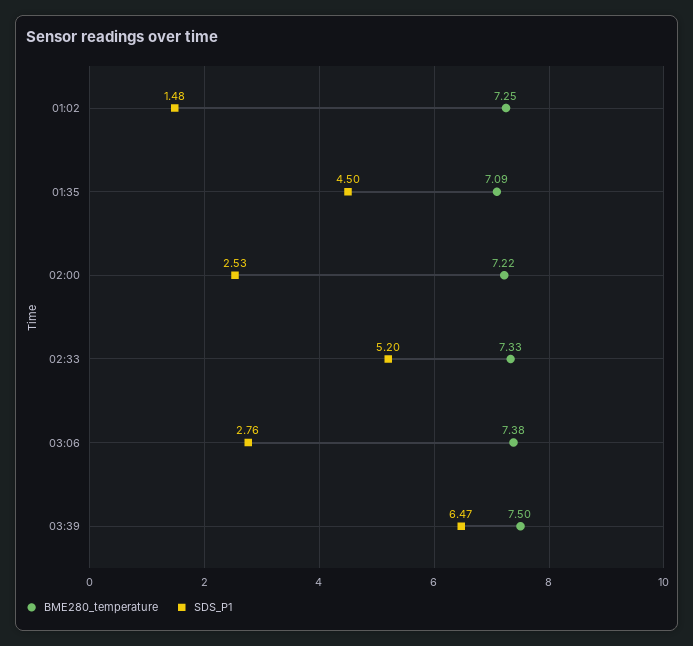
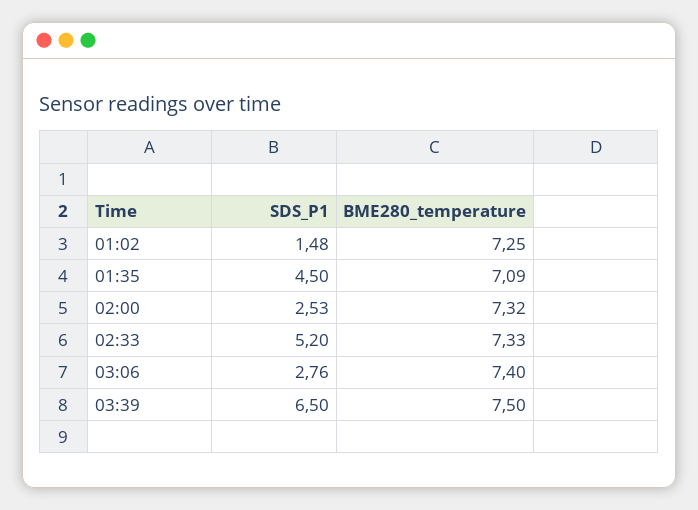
  {
    "BME280_temperature": {
      "01:02": 7.25,
      "01:35": 7.09,
-     "02:00": 7.22,
+     "02:00": 7.32,
      "02:33": 7.33,
-     "03:06": 7.38,
+     "03:06": 7.4,
      "03:39": 7.5
    },
    "SDS_P1": {
      "01:02": 1.48,
      "01:35": 4.5,
      "02:00": 2.53,
      "02:33": 5.2,
      "03:06": 2.76,
-     "03:39": 6.47
+     "03:39": 6.5
    }
  }

